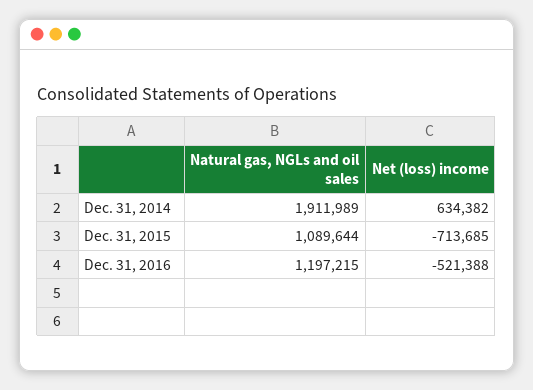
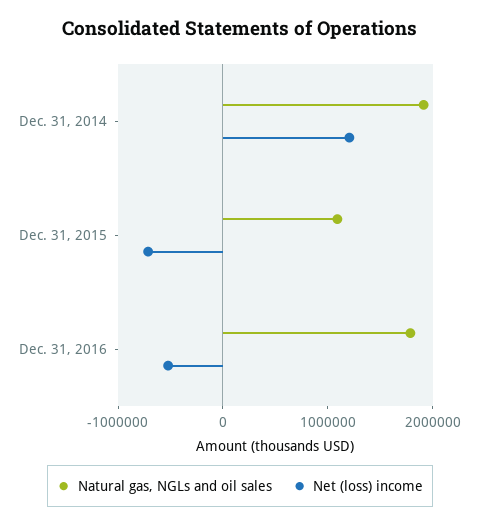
  {
    "Natural gas, NGLs and oil sales": {
      "Dec. 31, 2014": 1911989,
      "Dec. 31, 2015": 1089644,
-     "Dec. 31, 2016": 1197215
+     "Dec. 31, 2016": 1800000
    },
    "Net (loss) income": {
-     "Dec. 31, 2014": 634382,
+     "Dec. 31, 2014": 1200000,
      "Dec. 31, 2015": -713685,
      "Dec. 31, 2016": -521388
    }
  }

